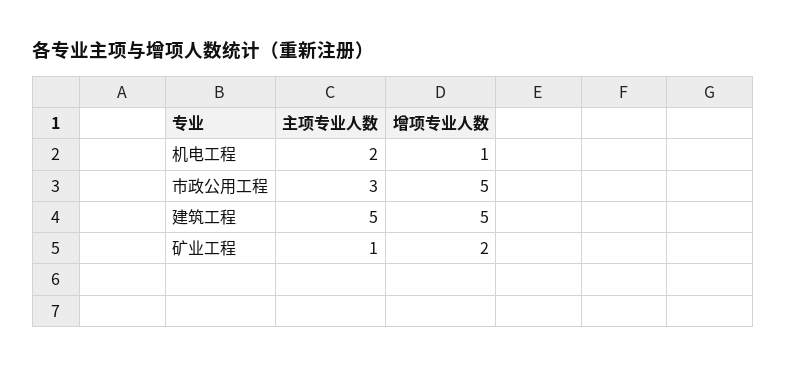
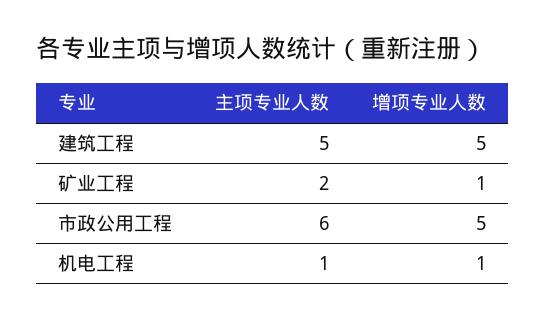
  {
    "主项专业人数": {
-     "机电工程": 2,
+     "机电工程": 1,
-     "市政公用工程": 3,
+     "市政公用工程": 6,
      "建筑工程": 5,
-     "矿业工程": 1
+     "矿业工程": 2
    },
    "增项专业人数": {
      "机电工程": 1,
      "市政公用工程": 5,
      "建筑工程": 5,
-     "矿业工程": 2
+     "矿业工程": 1
    }
  }

